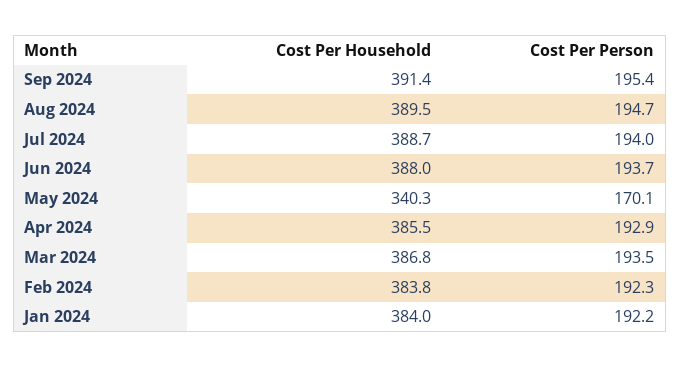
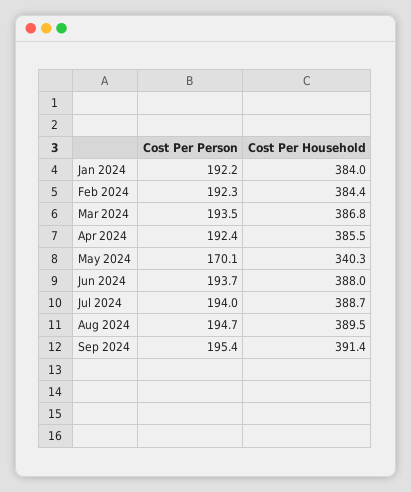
  {
    "Cost Per Household": {
      "Sep 2024": 391.4,
      "Aug 2024": 389.5,
      "Jul 2024": 388.7,
      "Jun 2024": 388,
      "May 2024": 340.3,
      "Apr 2024": 385.5,
      "Mar 2024": 386.8,
-     "Feb 2024": 383.8,
+     "Feb 2024": 384.4,
      "Jan 2024": 384
    },
    "Cost Per Person": {
      "Sep 2024": 195.4,
      "Aug 2024": 194.7,
      "Jul 2024": 194,
      "Jun 2024": 193.7,
      "May 2024": 170.1,
-     "Apr 2024": 192.9,
+     "Apr 2024": 192.4,
      "Mar 2024": 193.5,
      "Feb 2024": 192.3,
      "Jan 2024": 192.2
    }
  }

